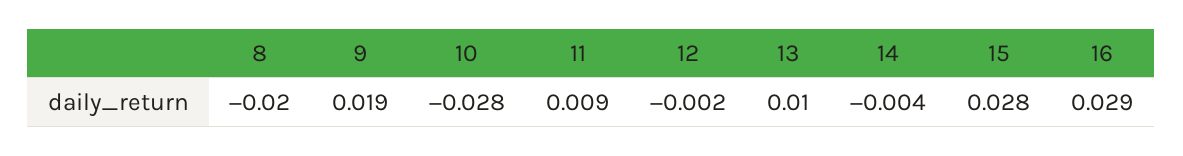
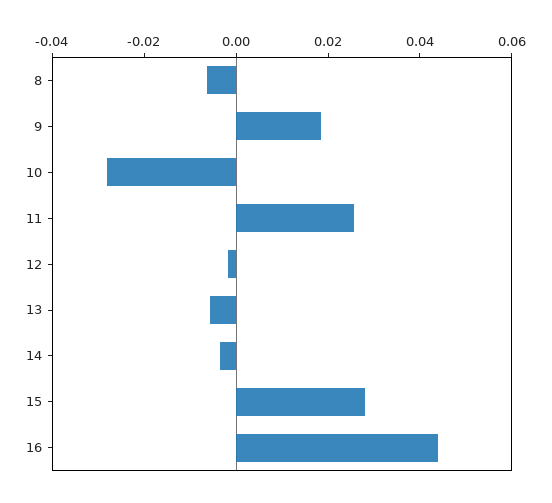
  {
-   "8": -0.02,
+   "8": -0.005,
    "9": 0.019,
    "10": -0.028,
-   "11": 0.009,
+   "11": 0.025,
    "12": -0.002,
-   "13": 0.01,
+   "13": -0.005,
    "14": -0.004,
    "15": 0.028,
-   "16": 0.029
+   "16": 0.045
  }

